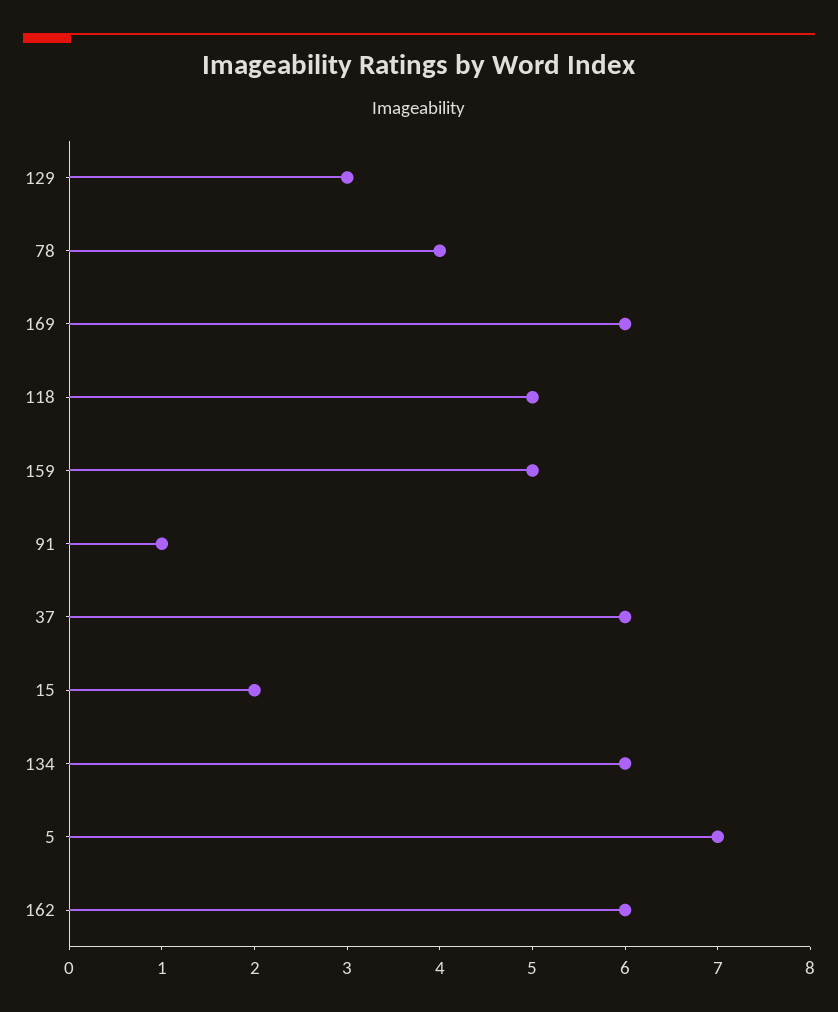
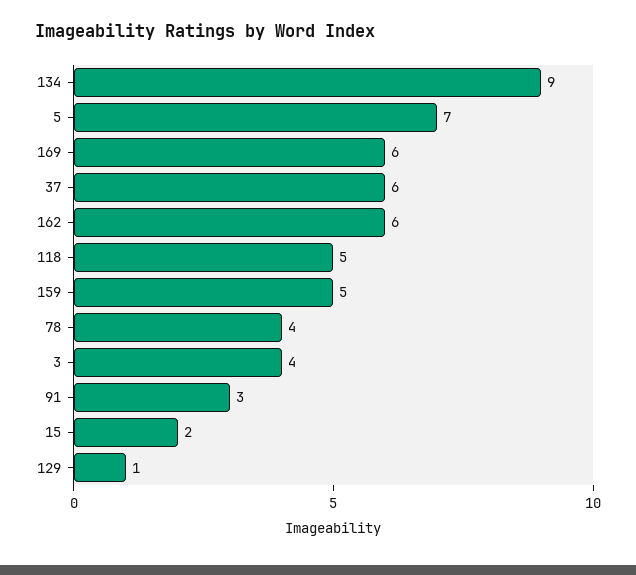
  {
-   "129": 3,
+   "129": 1,
    "78": 4,
    "169": 6,
    "118": 5,
    "159": 5,
-   "91": 1,
+   "91": 3,
    "37": 6,
    "15": 2,
-   "134": 6,
+   "134": 9,
    "5": 7,
-   "162": 6
+   "162": 6,
+   "3": 4
  }

